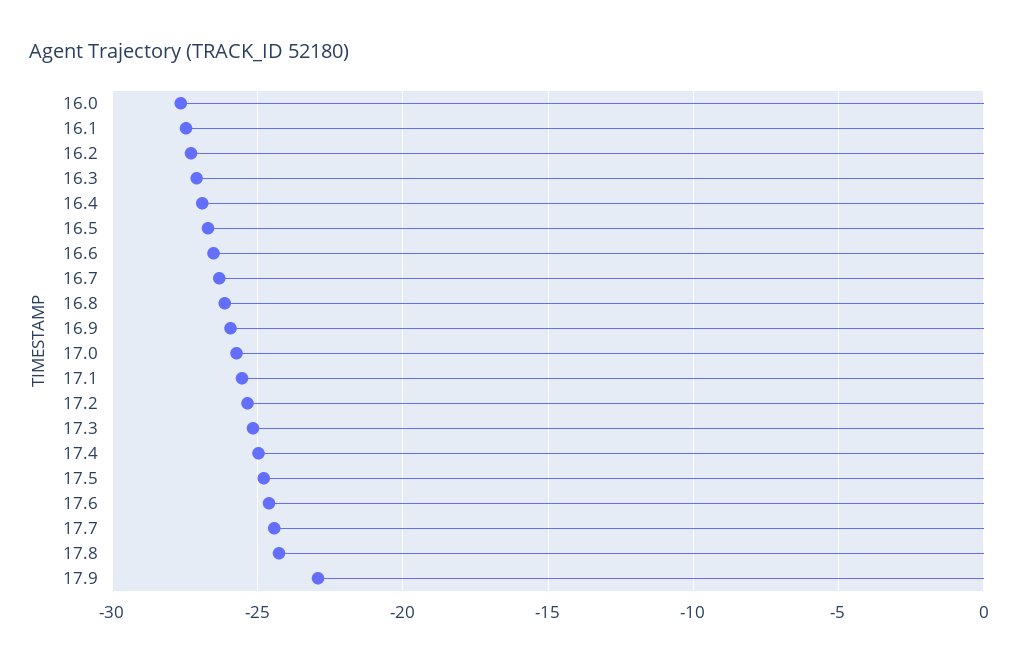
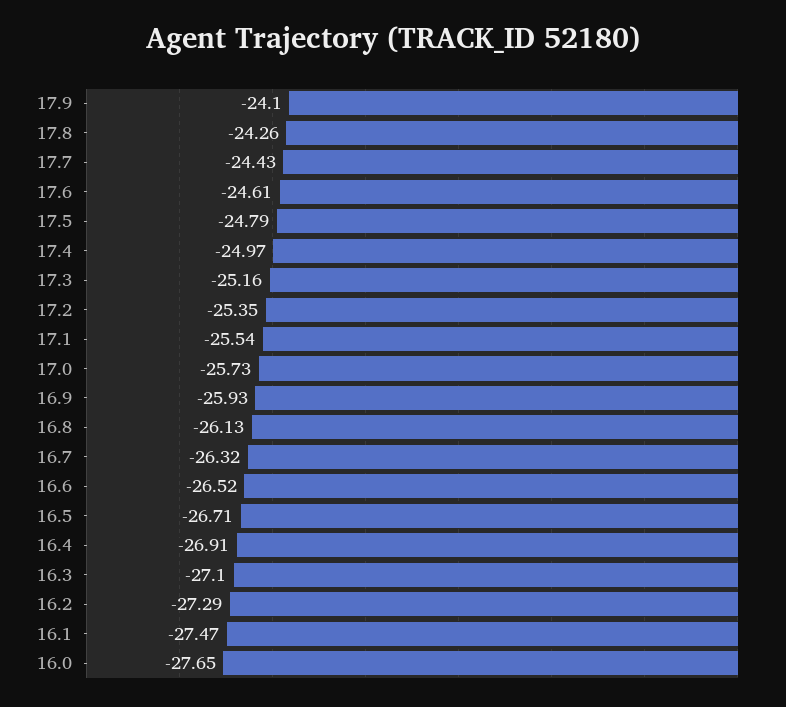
  {
    "16.0": -27.65,
    "16.1": -27.47,
    "16.2": -27.29,
    "16.3": -27.1,
    "16.4": -26.91,
    "16.5": -26.71,
    "16.6": -26.52,
    "16.7": -26.32,
    "16.8": -26.13,
    "16.9": -25.93,
    "17.0": -25.73,
    "17.1": -25.54,
    "17.2": -25.35,
    "17.3": -25.16,
    "17.4": -24.97,
    "17.5": -24.79,
    "17.6": -24.61,
    "17.7": -24.43,
    "17.8": -24.26,
-   "17.9": -23
+   "17.9": -24.1
  }

